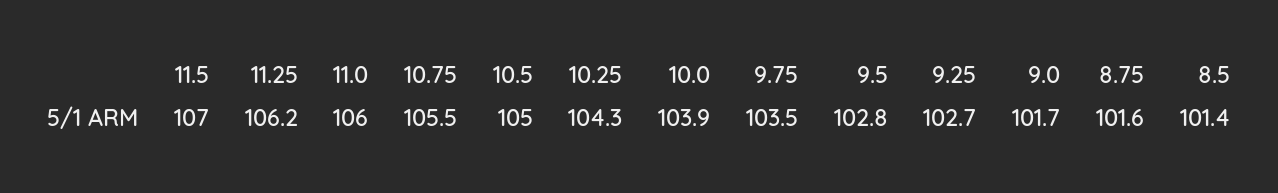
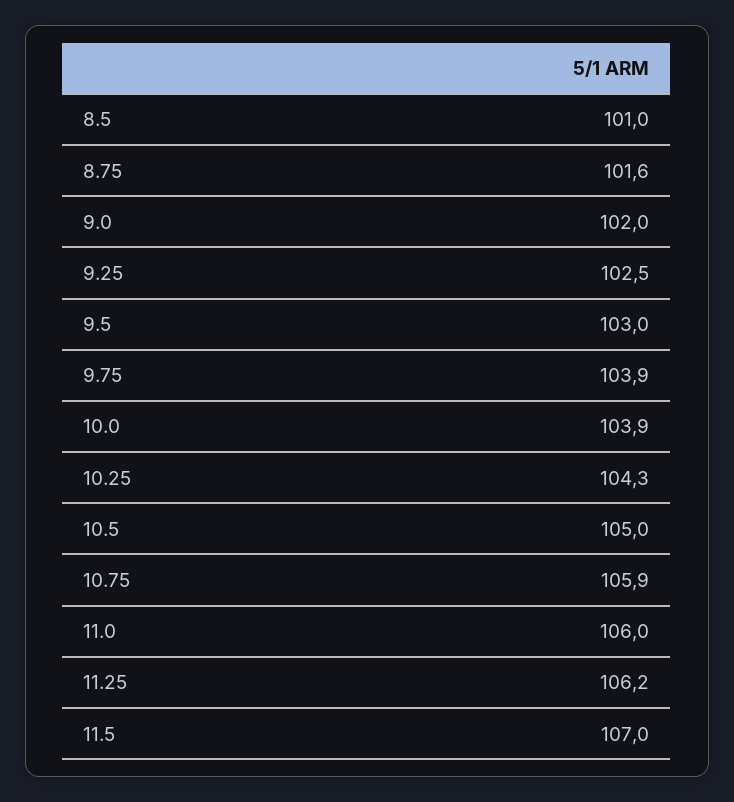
  {
    "11.5": 107,
    "11.25": 106.2,
    "11.0": 106,
-   "10.75": 105.5,
+   "10.75": 105.9,
    "10.5": 105,
    "10.25": 104.3,
    "10.0": 103.9,
-   "9.75": 103.5,
+   "9.75": 103.9,
-   "9.5": 102.8,
+   "9.5": 103,
-   "9.25": 102.7,
+   "9.25": 102.5,
-   "9.0": 101.7,
+   "9.0": 102,
    "8.75": 101.6,
-   "8.5": 101.4
+   "8.5": 101
  }

